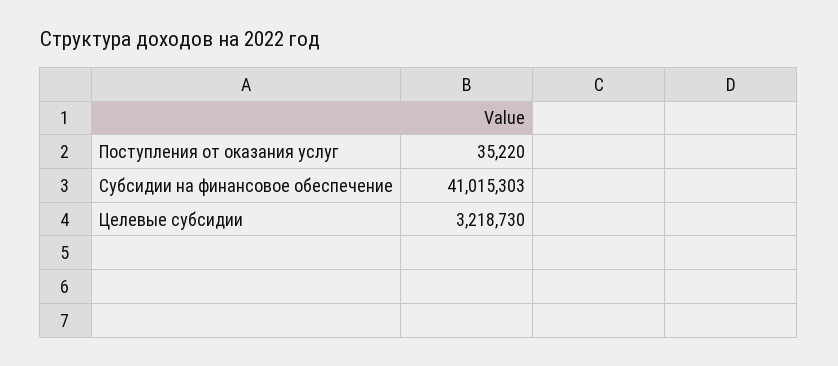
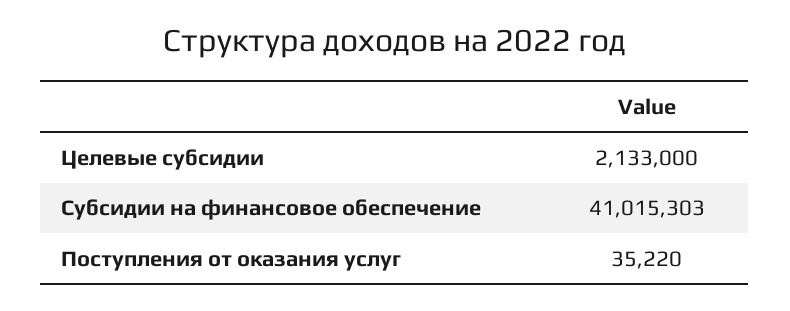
  {
    "Поступления от оказания услуг": 35220,
    "Субсидии на финансовое обеспечение": 41015303,
-   "Целевые субсидии": 3218730
+   "Целевые субсидии": 2133000
  }

